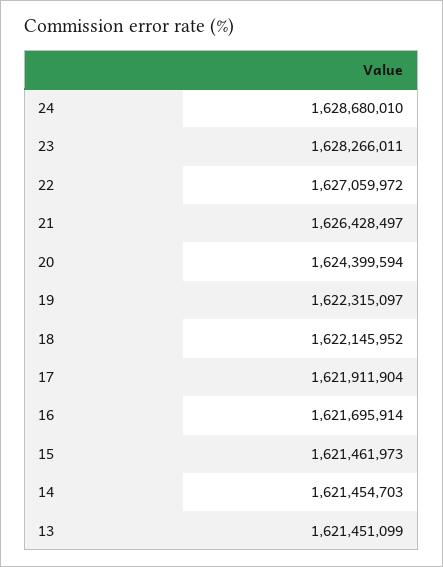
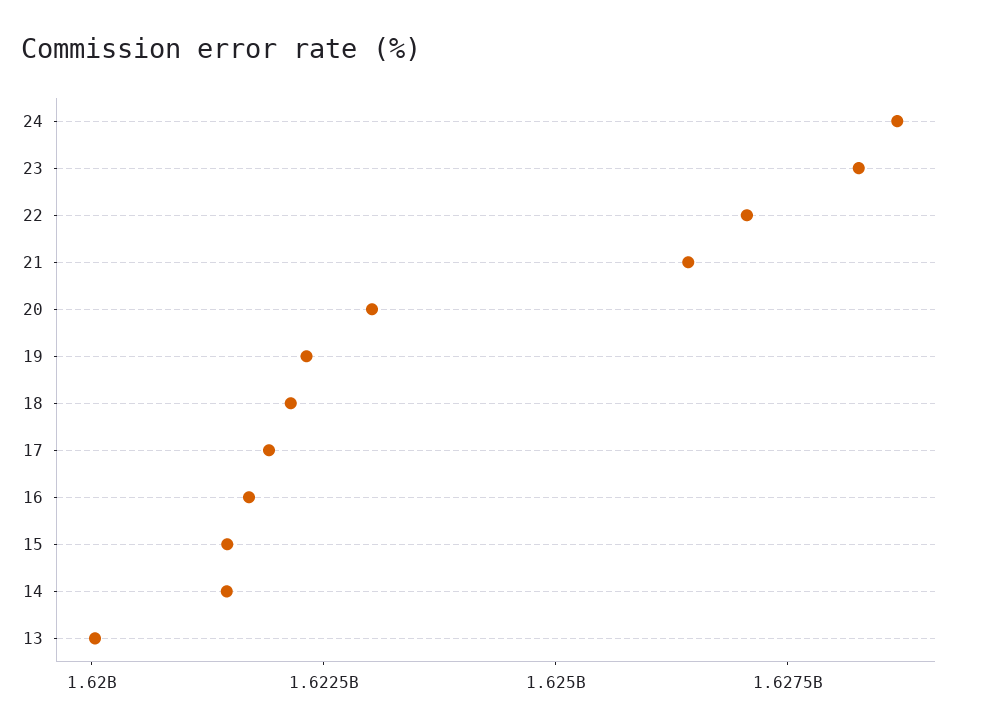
  {
    "24": 1628680010,
    "23": 1628266011,
    "22": 1627059972,
    "21": 1626428497,
-   "20": 1624399594,
+   "20": 1623000000,
    "19": 1622315097,
    "18": 1622145952,
    "17": 1621911904,
    "16": 1621695914,
    "15": 1621461973,
    "14": 1621454703,
-   "13": 1621451099
+   "13": 1620000000
  }

